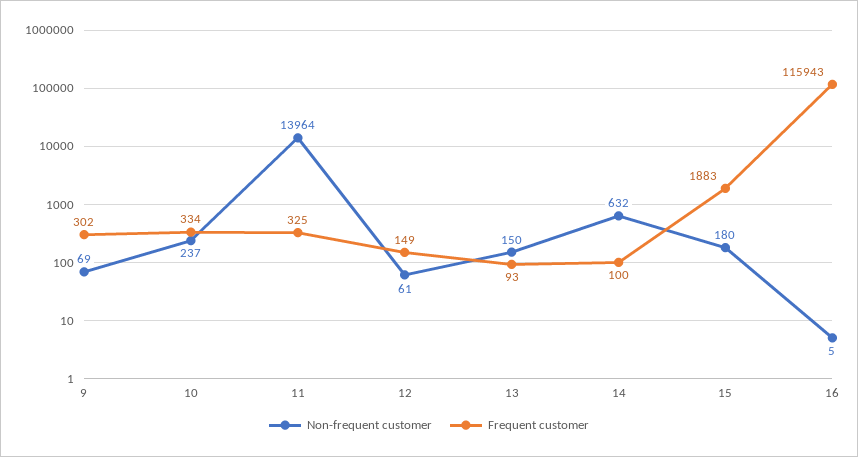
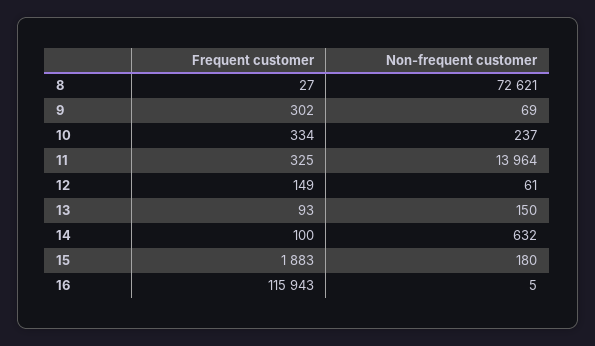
  {
    "Non-frequent customer": {
      "9": 69,
      "10": 237,
      "11": 13964,
      "12": 61,
      "13": 150,
      "14": 632,
      "15": 180,
-     "16": 5
+     "16": 5,
+     "8": 72621
    },
    "Frequent customer": {
      "9": 302,
      "10": 334,
      "11": 325,
      "12": 149,
      "13": 93,
      "14": 100,
      "15": 1883,
-     "16": 115943
+     "16": 115943,
+     "8": 27
    }
  }

